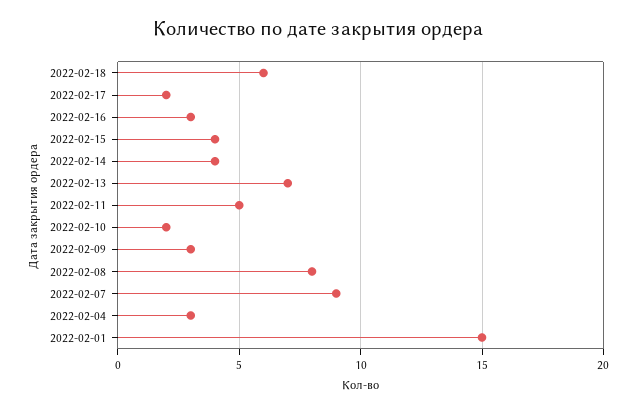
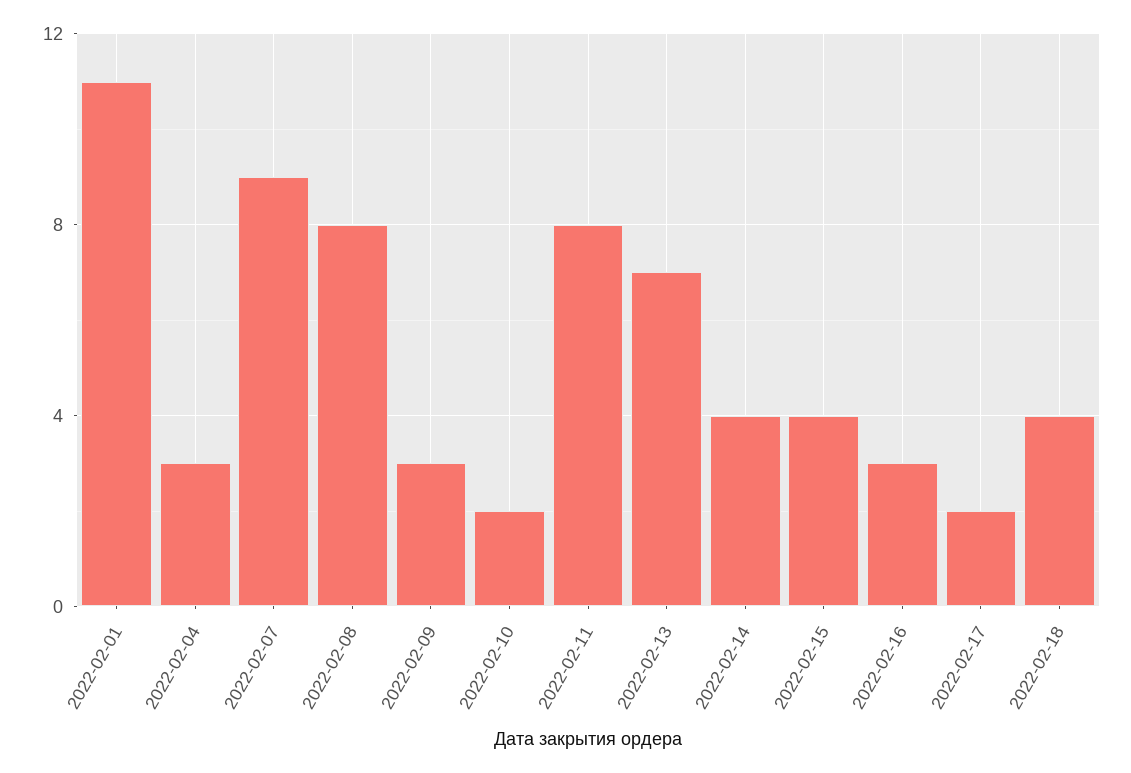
  {
-   "2022-02-18": 6,
+   "2022-02-18": 4,
    "2022-02-17": 2,
    "2022-02-16": 3,
    "2022-02-15": 4,
    "2022-02-14": 4,
    "2022-02-13": 7,
-   "2022-02-11": 5,
+   "2022-02-11": 8,
    "2022-02-10": 2,
    "2022-02-09": 3,
    "2022-02-08": 8,
    "2022-02-07": 9,
    "2022-02-04": 3,
-   "2022-02-01": 15
+   "2022-02-01": 11
  }

